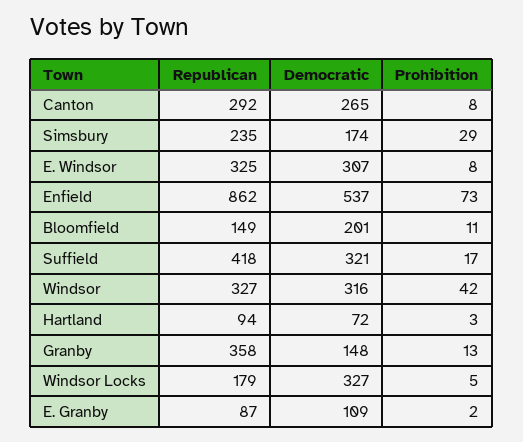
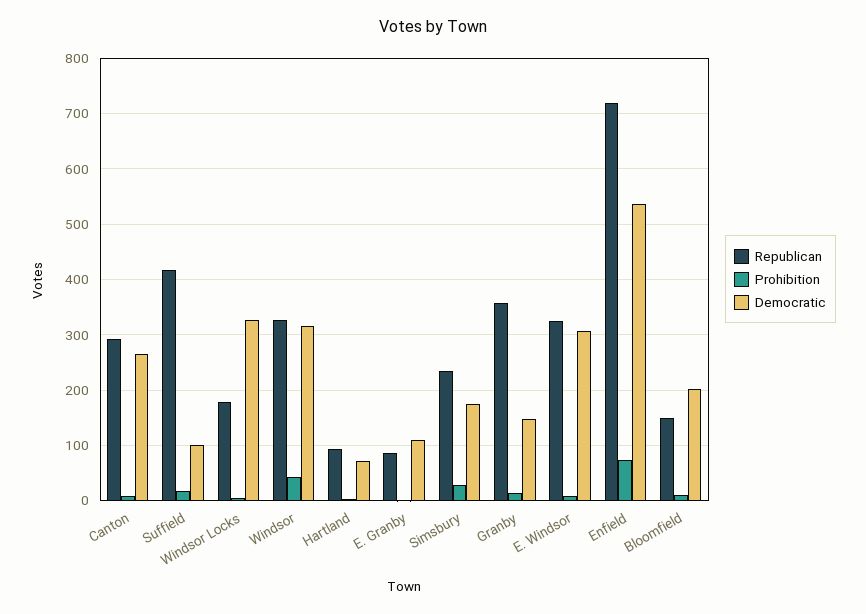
  {
    "Republican": {
      "Canton": 292,
      "Simsbury": 235,
      "E. Windsor": 325,
-     "Enfield": 862,
+     "Enfield": 720,
      "Bloomfield": 149,
      "Suffield": 418,
      "Windsor": 327,
      "Hartland": 94,
      "Granby": 358,
      "Windsor Locks": 179,
      "E. Granby": 87
    },
    "Democratic": {
      "Canton": 265,
      "Simsbury": 174,
      "E. Windsor": 307,
      "Enfield": 537,
      "Bloomfield": 201,
-     "Suffield": 321,
+     "Suffield": 100,
      "Windsor": 316,
      "Hartland": 72,
      "Granby": 148,
      "Windsor Locks": 327,
      "E. Granby": 109
    },
    "Prohibition": {
      "Canton": 8,
      "Simsbury": 29,
      "E. Windsor": 8,
      "Enfield": 73,
      "Bloomfield": 11,
      "Suffield": 17,
      "Windsor": 42,
      "Hartland": 3,
      "Granby": 13,
      "Windsor Locks": 5,
      "E. Granby": 2
    }
  }

